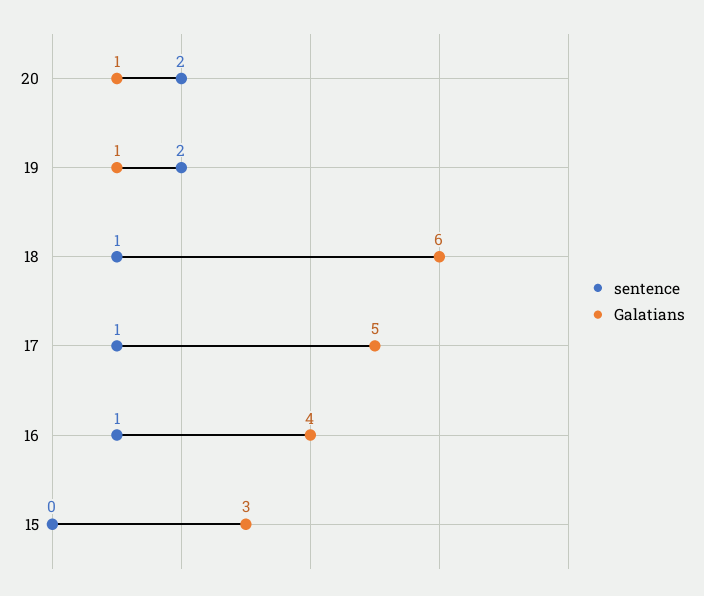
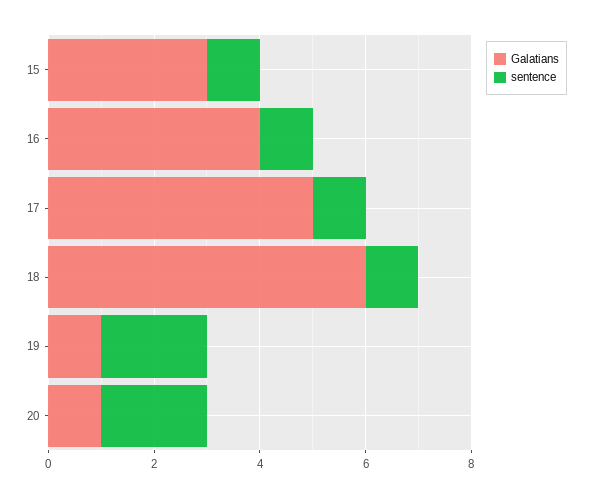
  {
    "sentence": {
      "20": 2,
      "19": 2,
      "18": 1,
      "17": 1,
      "16": 1,
-     "15": 0
+     "15": 1
    },
    "Galatians": {
      "20": 1,
      "19": 1,
      "18": 6,
      "17": 5,
      "16": 4,
      "15": 3
    }
  }

